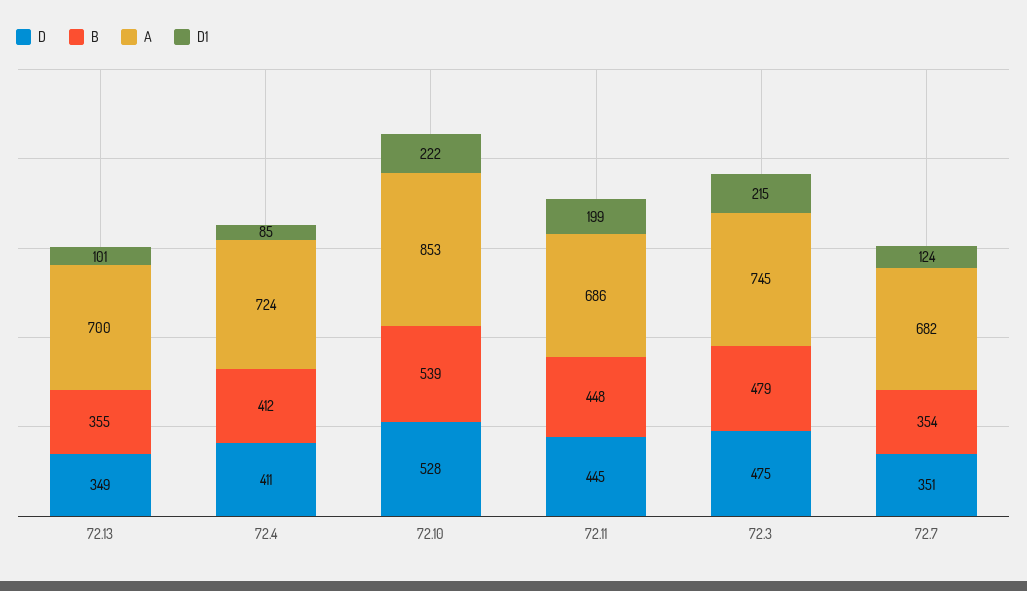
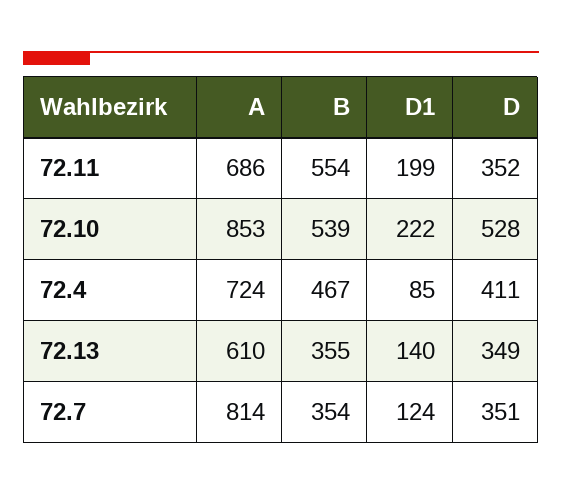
  {
    "D": {
      "72.13": 349,
      "72.4": 411,
      "72.10": 528,
-     "72.11": 445,
+     "72.11": 352,
-     "72.3": 475,
      "72.7": 351
    },
    "B": {
      "72.13": 355,
-     "72.4": 412,
+     "72.4": 467,
      "72.10": 539,
-     "72.11": 448,
+     "72.11": 554,
-     "72.3": 479,
      "72.7": 354
    },
    "A": {
-     "72.13": 700,
+     "72.13": 610,
      "72.4": 724,
      "72.10": 853,
      "72.11": 686,
-     "72.3": 745,
-     "72.7": 682
+     "72.7": 814
    },
    "D1": {
-     "72.13": 101,
+     "72.13": 140,
      "72.4": 85,
      "72.10": 222,
      "72.11": 199,
-     "72.3": 215,
      "72.7": 124
    }
  }

